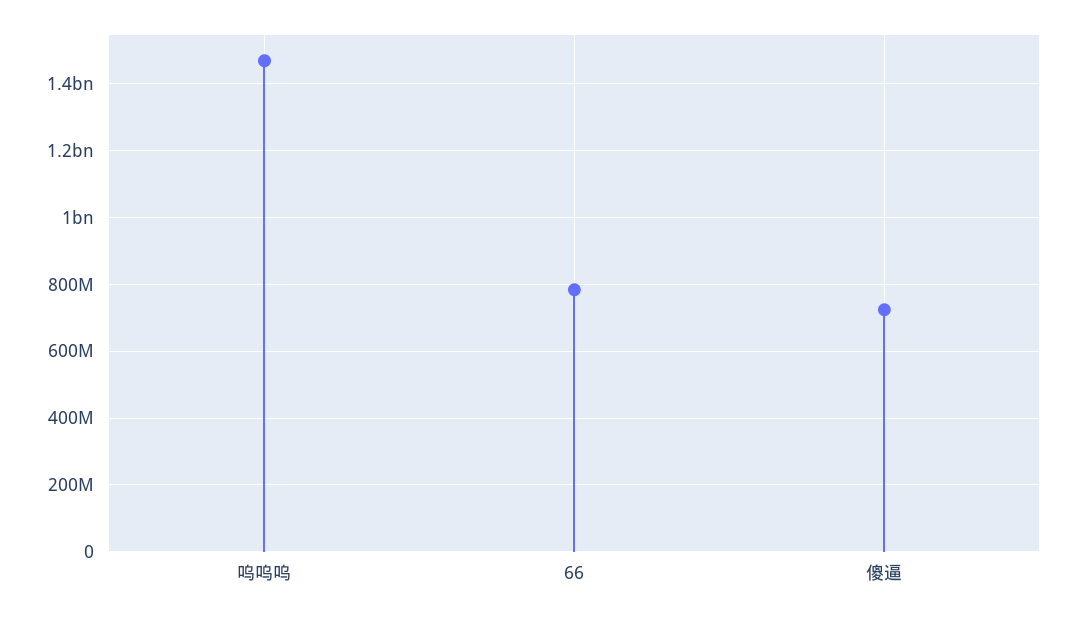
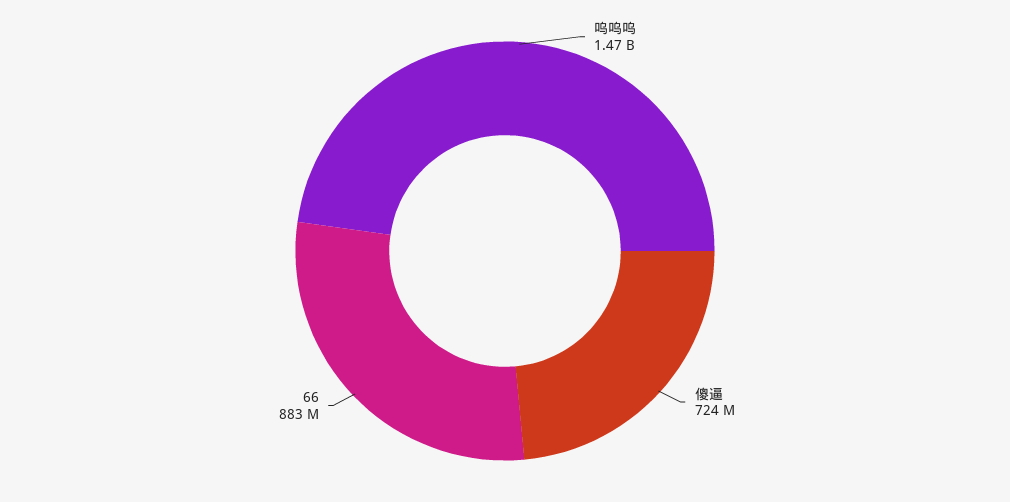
  {
    "呜呜呜": 1470000000,
-   "66": 780000000,
+   "66": 883000000,
    "傻逼": 724000000
  }

